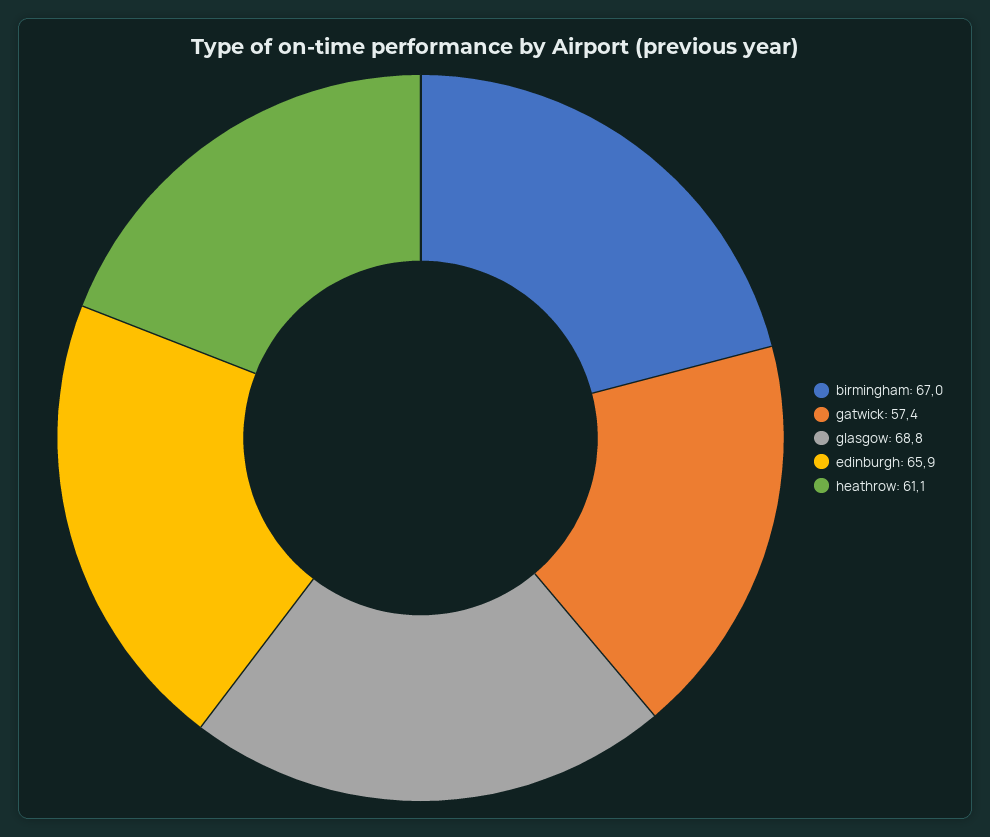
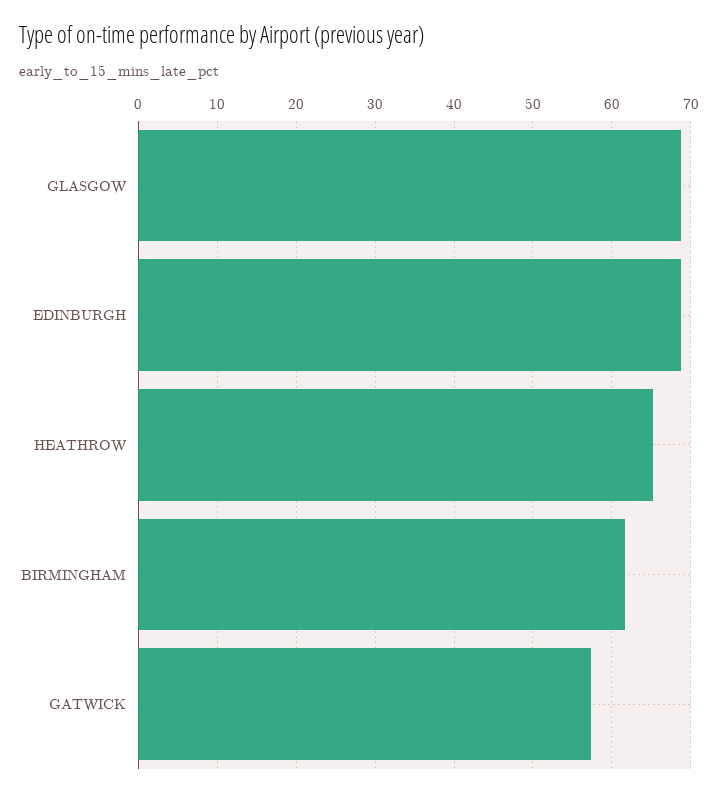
  {
-   "birmingham": 67,
+   "birmingham": 62,
    "gatwick": 57.4,
    "glasgow": 68.8,
-   "edinburgh": 65.9,
+   "edinburgh": 69,
-   "heathrow": 61.1
+   "heathrow": 65
  }

